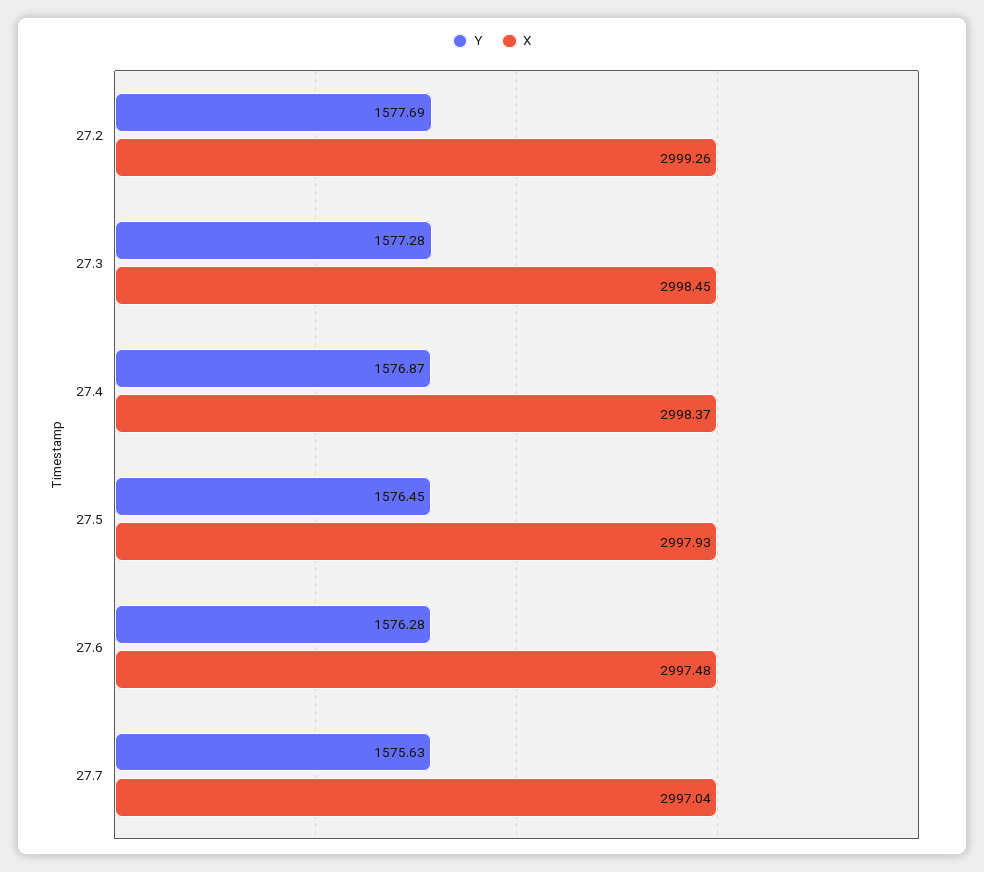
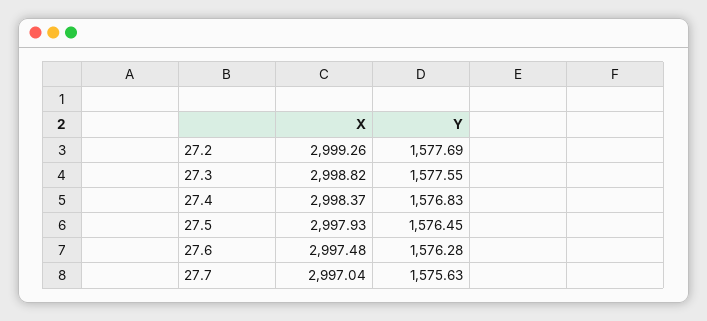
  {
    "Y": {
      "27.2": 1577.69,
-     "27.3": 1577.28,
+     "27.3": 1577.55,
-     "27.4": 1576.87,
+     "27.4": 1576.83,
      "27.5": 1576.45,
      "27.6": 1576.28,
      "27.7": 1575.63
    },
    "X": {
      "27.2": 2999.26,
-     "27.3": 2998.45,
+     "27.3": 2998.82,
      "27.4": 2998.37,
      "27.5": 2997.93,
      "27.6": 2997.48,
      "27.7": 2997.04
    }
  }

